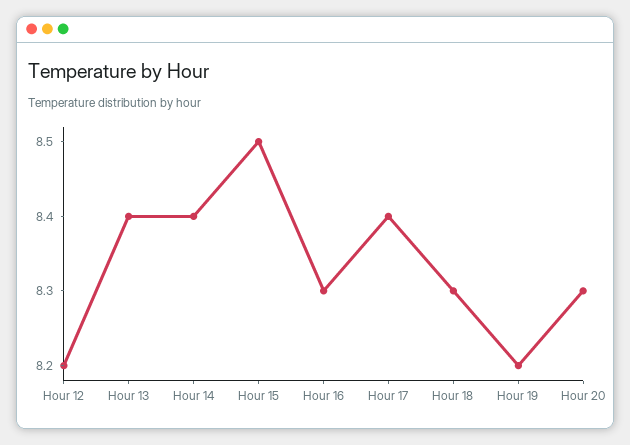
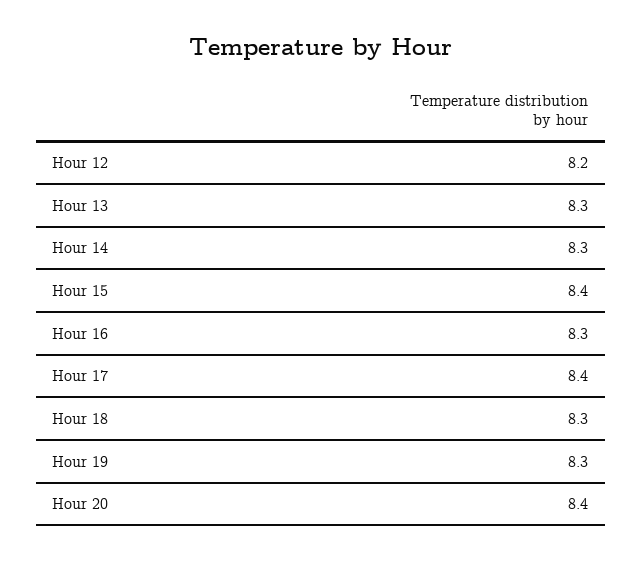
  {
    "Hour 12": 8.2,
-   "Hour 13": 8.4,
+   "Hour 13": 8.3,
-   "Hour 14": 8.4,
+   "Hour 14": 8.3,
-   "Hour 15": 8.5,
+   "Hour 15": 8.4,
    "Hour 16": 8.3,
    "Hour 17": 8.4,
    "Hour 18": 8.3,
-   "Hour 19": 8.2,
+   "Hour 19": 8.3,
-   "Hour 20": 8.3
+   "Hour 20": 8.4
  }

